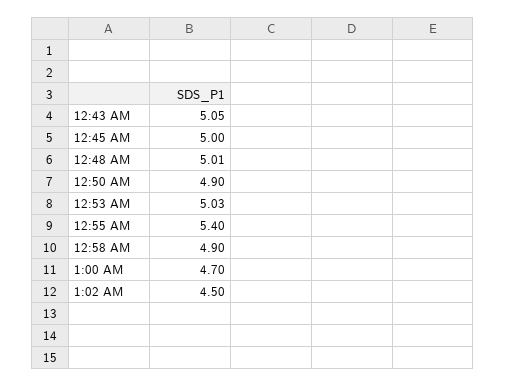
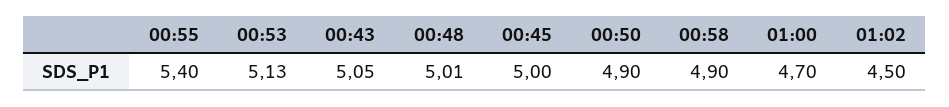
  {
    "12:43 AM": 5.05,
    "12:45 AM": 5,
    "12:48 AM": 5.01,
    "12:50 AM": 4.9,
-   "12:53 AM": 5.03,
+   "12:53 AM": 5.13,
    "12:55 AM": 5.4,
    "12:58 AM": 4.9,
    "1:00 AM": 4.7,
    "1:02 AM": 4.5
  }

